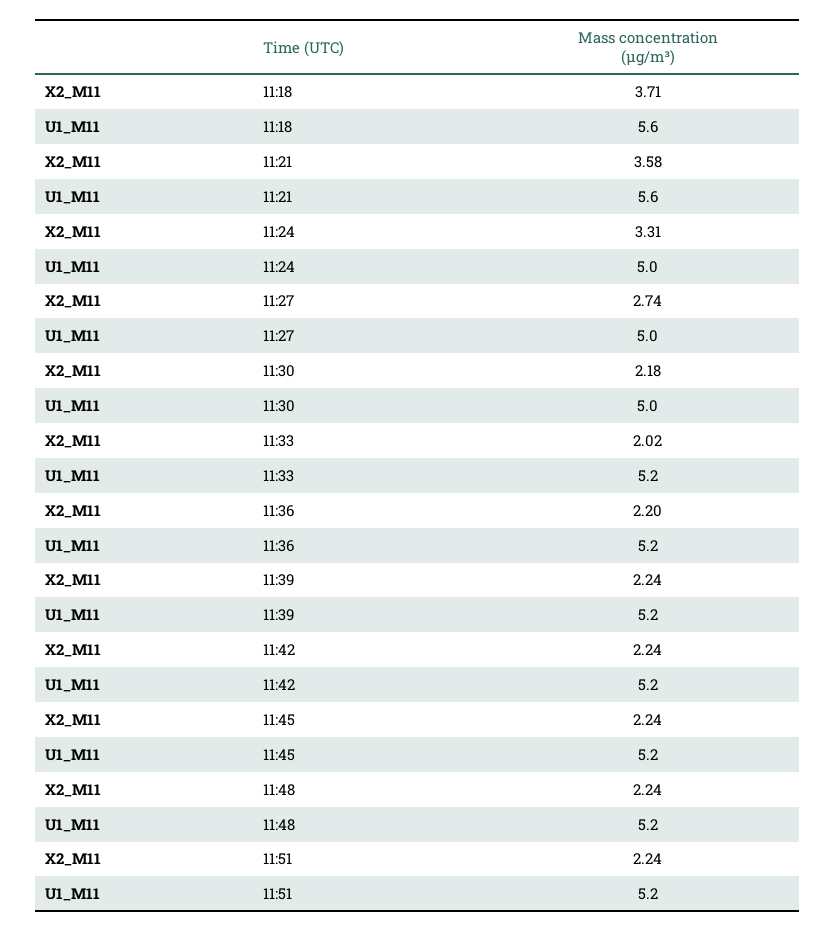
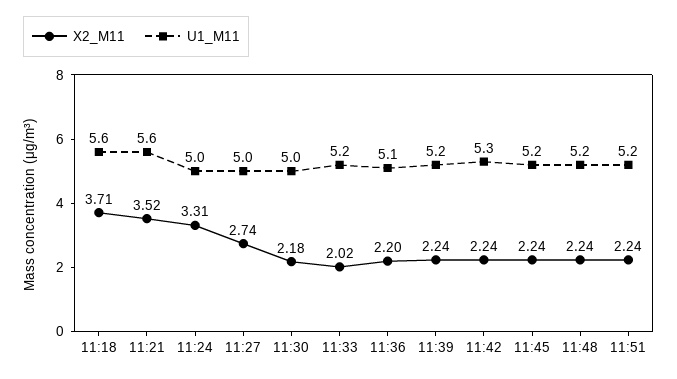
  {
    "X2_M11": {
      "11:18": 3.71,
-     "11:21": 3.58,
+     "11:21": 3.52,
      "11:24": 3.31,
      "11:27": 2.74,
      "11:30": 2.18,
      "11:33": 2.02,
      "11:36": 2.2,
      "11:39": 2.24,
      "11:42": 2.24,
      "11:45": 2.24,
      "11:48": 2.24,
      "11:51": 2.24
    },
    "U1_M11": {
      "11:18": 5.6,
      "11:21": 5.6,
      "11:24": 5,
      "11:27": 5,
      "11:30": 5,
      "11:33": 5.2,
-     "11:36": 5.2,
+     "11:36": 5.1,
      "11:39": 5.2,
-     "11:42": 5.2,
+     "11:42": 5.3,
      "11:45": 5.2,
      "11:48": 5.2,
      "11:51": 5.2
    }
  }

